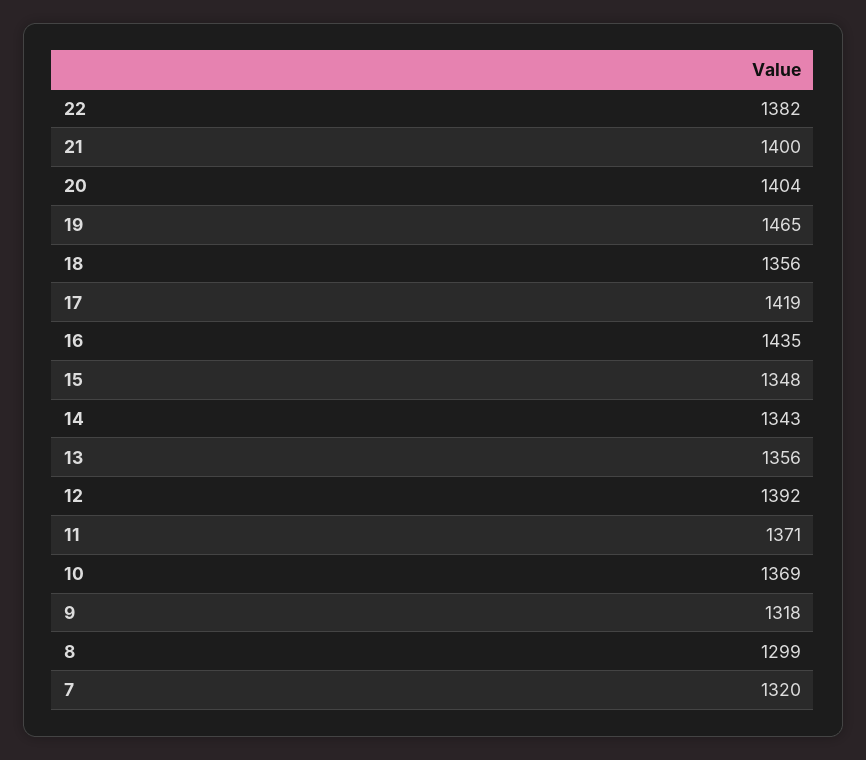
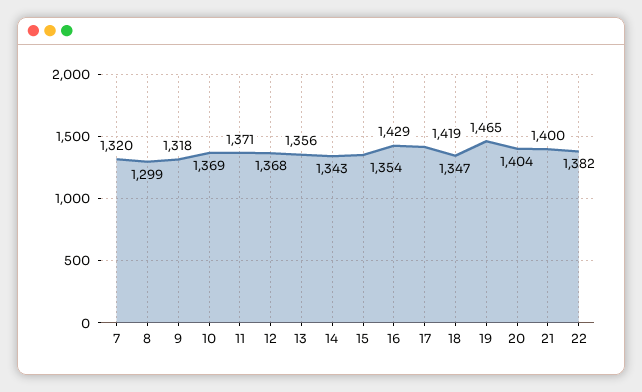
  {
    "22": 1382,
    "21": 1400,
    "20": 1404,
    "19": 1465,
-   "18": 1356,
+   "18": 1347,
    "17": 1419,
-   "16": 1435,
+   "16": 1429,
-   "15": 1348,
+   "15": 1354,
    "14": 1343,
    "13": 1356,
-   "12": 1392,
+   "12": 1368,
    "11": 1371,
    "10": 1369,
    "9": 1318,
    "8": 1299,
    "7": 1320
  }

